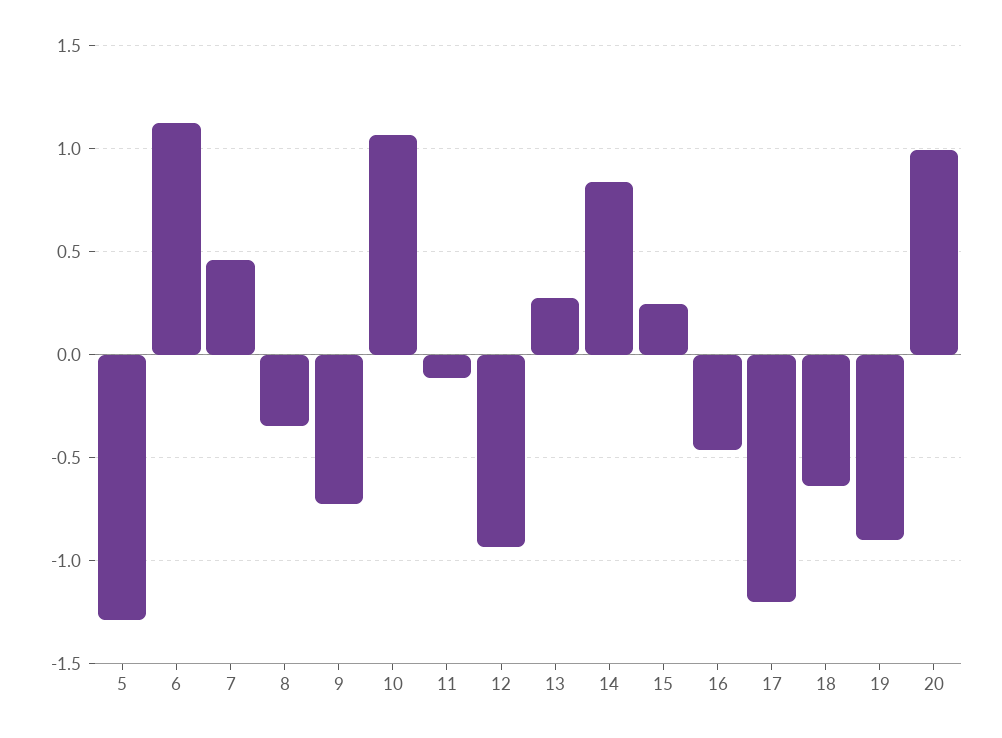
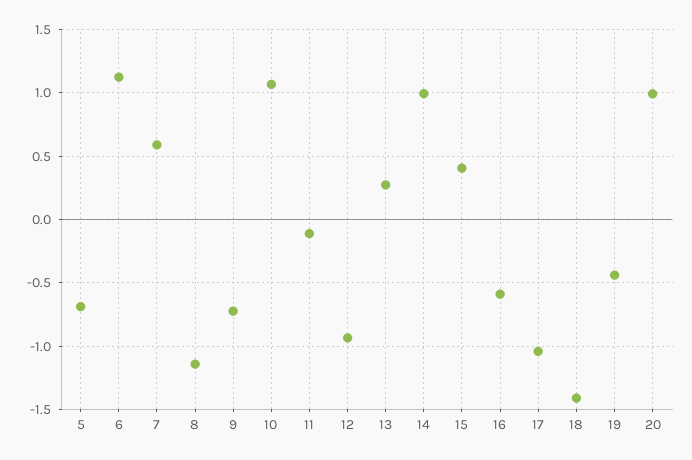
  {
-   "5": -1.3,
+   "5": -0.7,
    "6": 1.1,
-   "7": 0.45,
+   "7": 0.6,
-   "8": -0.35,
+   "8": -1.15,
    "9": -0.7,
    "10": 1.05,
    "11": -0.1,
    "12": -0.95,
    "13": 0.25,
-   "14": 0.85,
+   "14": 1,
-   "15": 0.25,
+   "15": 0.4,
-   "16": -0.45,
+   "16": -0.6,
-   "17": -1.2,
+   "17": -1.05,
-   "18": -0.65,
+   "18": -1.4,
-   "19": -0.9,
+   "19": -0.45,
    "20": 1
  }

